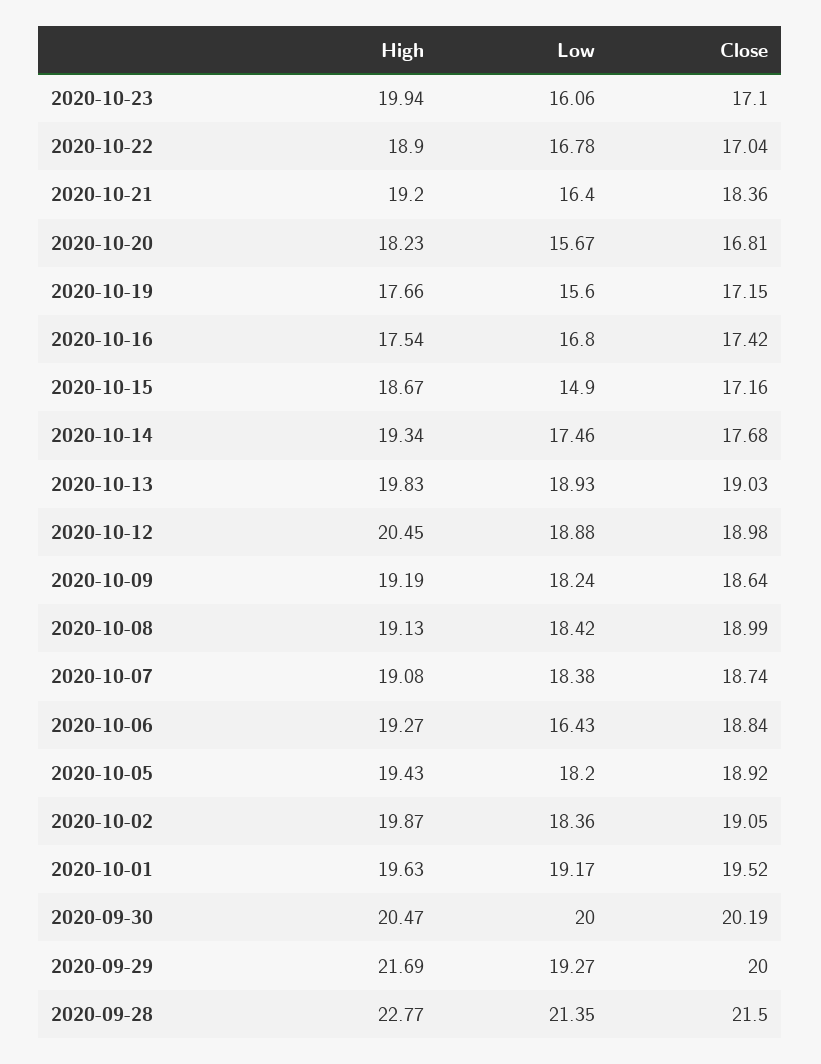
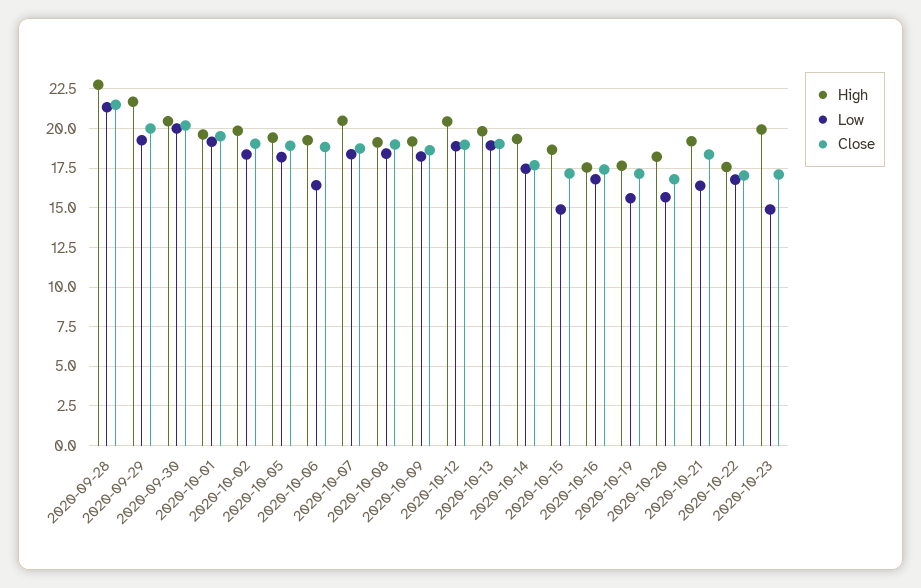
  {
    "High": {
      "2020-10-23": 19.94,
-     "2020-10-22": 18.9,
+     "2020-10-22": 17.5,
      "2020-10-21": 19.2,
      "2020-10-20": 18.23,
      "2020-10-19": 17.66,
      "2020-10-16": 17.54,
      "2020-10-15": 18.67,
      "2020-10-14": 19.34,
      "2020-10-13": 19.83,
      "2020-10-12": 20.45,
      "2020-10-09": 19.19,
      "2020-10-08": 19.13,
-     "2020-10-07": 19.08,
+     "2020-10-07": 20.5,
      "2020-10-06": 19.27,
      "2020-10-05": 19.43,
      "2020-10-02": 19.87,
      "2020-10-01": 19.63,
      "2020-09-30": 20.47,
      "2020-09-29": 21.69,
      "2020-09-28": 22.77
    },
    "Low": {
-     "2020-10-23": 16.06,
+     "2020-10-23": 15,
      "2020-10-22": 16.78,
      "2020-10-21": 16.4,
      "2020-10-20": 15.67,
      "2020-10-19": 15.6,
      "2020-10-16": 16.8,
      "2020-10-15": 14.9,
      "2020-10-14": 17.46,
      "2020-10-13": 18.93,
      "2020-10-12": 18.88,
      "2020-10-09": 18.24,
      "2020-10-08": 18.42,
      "2020-10-07": 18.38,
      "2020-10-06": 16.43,
      "2020-10-05": 18.2,
      "2020-10-02": 18.36,
      "2020-10-01": 19.17,
      "2020-09-30": 20,
      "2020-09-29": 19.27,
      "2020-09-28": 21.35
    },
    "Close": {
      "2020-10-23": 17.1,
      "2020-10-22": 17.04,
      "2020-10-21": 18.36,
      "2020-10-20": 16.81,
      "2020-10-19": 17.15,
      "2020-10-16": 17.42,
      "2020-10-15": 17.16,
      "2020-10-14": 17.68,
      "2020-10-13": 19.03,
      "2020-10-12": 18.98,
      "2020-10-09": 18.64,
      "2020-10-08": 18.99,
      "2020-10-07": 18.74,
      "2020-10-06": 18.84,
      "2020-10-05": 18.92,
      "2020-10-02": 19.05,
      "2020-10-01": 19.52,
      "2020-09-30": 20.19,
      "2020-09-29": 20,
      "2020-09-28": 21.5
    }
  }

